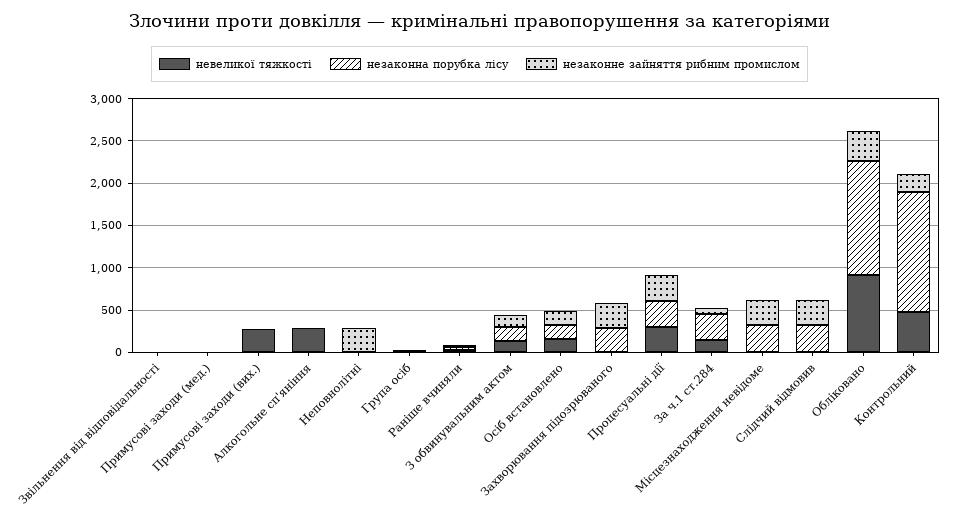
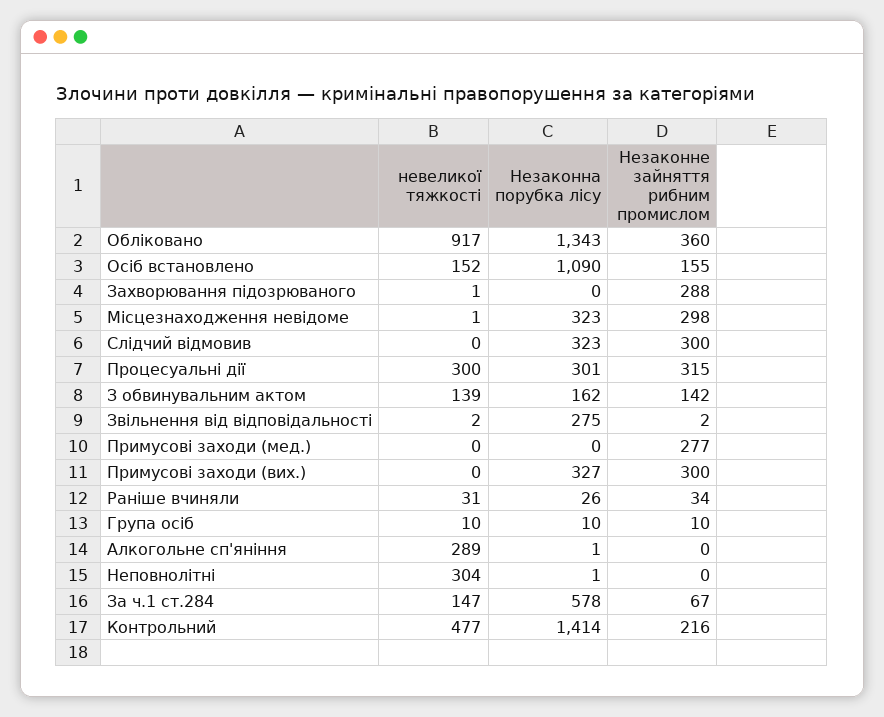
  {
    "невеликої тяжкості": {
      "Звільнення від відповідальності": 2,
      "Примусові заходи (мед.)": 0,
-     "Примусові заходи (вих.)": 300,
+     "Примусові заходи (вих.)": 0,
      "Алкогольне сп'яніння": 289,
-     "Неповнолітні": 0,
+     "Неповнолітні": 304,
      "Група осіб": 10,
      "Раніше вчиняли": 31,
      "З обвинувальним актом": 139,
      "Осіб встановлено": 152,
      "Захворювання підозрюваного": 1,
      "Процесуальні дії": 300,
      "За ч.1 ст.284": 147,
      "Місцезнаходження невідоме": 1,
      "Слідчий відмовив": 0,
      "Обліковано": 917,
      "Контрольний": 477
    },
    "незаконна порубка лісу": {
-     "Звільнення від відповідальності": 0,
+     "Звільнення від відповідальності": 275,
      "Примусові заходи (мед.)": 0,
-     "Примусові заходи (вих.)": 0,
+     "Примусові заходи (вих.)": 327,
      "Алкогольне сп'яніння": 1,
      "Неповнолітні": 1,
      "Група осіб": 10,
      "Раніше вчиняли": 26,
      "З обвинувальним актом": 162,
-     "Осіб встановлено": 200,
+     "Осіб встановлено": 1090,
-     "Захворювання підозрюваного": 300,
+     "Захворювання підозрюваного": 0,
      "Процесуальні дії": 301,
-     "За ч.1 ст.284": 300,
+     "За ч.1 ст.284": 578,
      "Місцезнаходження невідоме": 323,
      "Слідчий відмовив": 323,
      "Обліковано": 1343,
      "Контрольний": 1414
    },
    "незаконне зайняття рибним промислом": {
      "Звільнення від відповідальності": 2,
-     "Примусові заходи (мед.)": 0,
+     "Примусові заходи (мед.)": 277,
-     "Примусові заходи (вих.)": 0,
+     "Примусові заходи (вих.)": 300,
      "Алкогольне сп'яніння": 0,
-     "Неповнолітні": 300,
+     "Неповнолітні": 0,
      "Група осіб": 10,
      "Раніше вчиняли": 34,
      "З обвинувальним актом": 142,
      "Осіб встановлено": 155,
      "Захворювання підозрюваного": 288,
      "Процесуальні дії": 315,
      "За ч.1 ст.284": 67,
      "Місцезнаходження невідоме": 298,
      "Слідчий відмовив": 300,
      "Обліковано": 360,
      "Контрольний": 216
    }
  }

